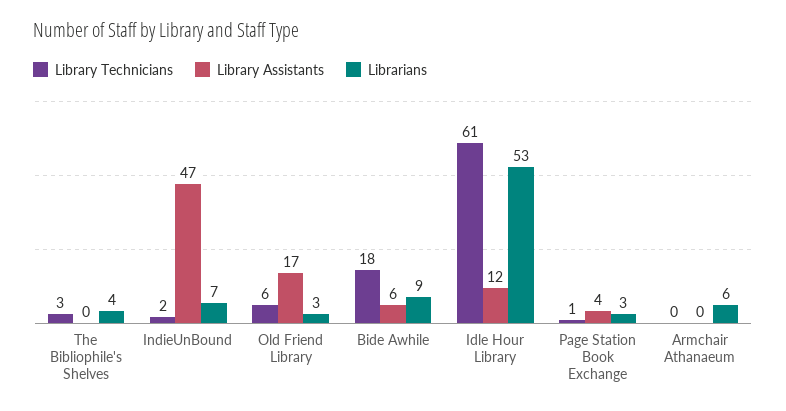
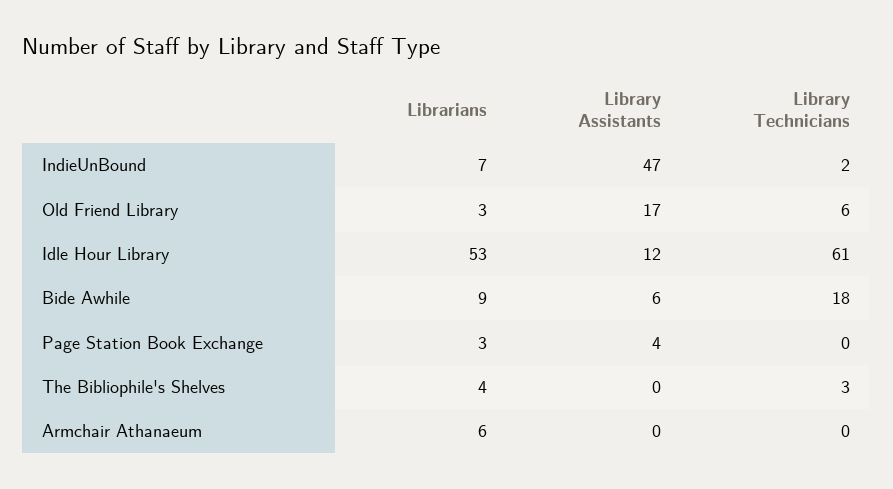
  {
    "Library Technicians": {
      "The Bibliophile's Shelves": 3,
      "IndieUnBound": 2,
      "Old Friend Library": 6,
      "Bide Awhile": 18,
      "Idle Hour Library": 61,
-     "Page Station Book Exchange": 1,
+     "Page Station Book Exchange": 0,
      "Armchair Athanaeum": 0
    },
    "Library Assistants": {
      "The Bibliophile's Shelves": 0,
      "IndieUnBound": 47,
      "Old Friend Library": 17,
      "Bide Awhile": 6,
      "Idle Hour Library": 12,
      "Page Station Book Exchange": 4,
      "Armchair Athanaeum": 0
    },
    "Librarians": {
      "The Bibliophile's Shelves": 4,
      "IndieUnBound": 7,
      "Old Friend Library": 3,
      "Bide Awhile": 9,
      "Idle Hour Library": 53,
      "Page Station Book Exchange": 3,
      "Armchair Athanaeum": 6
    }
  }

